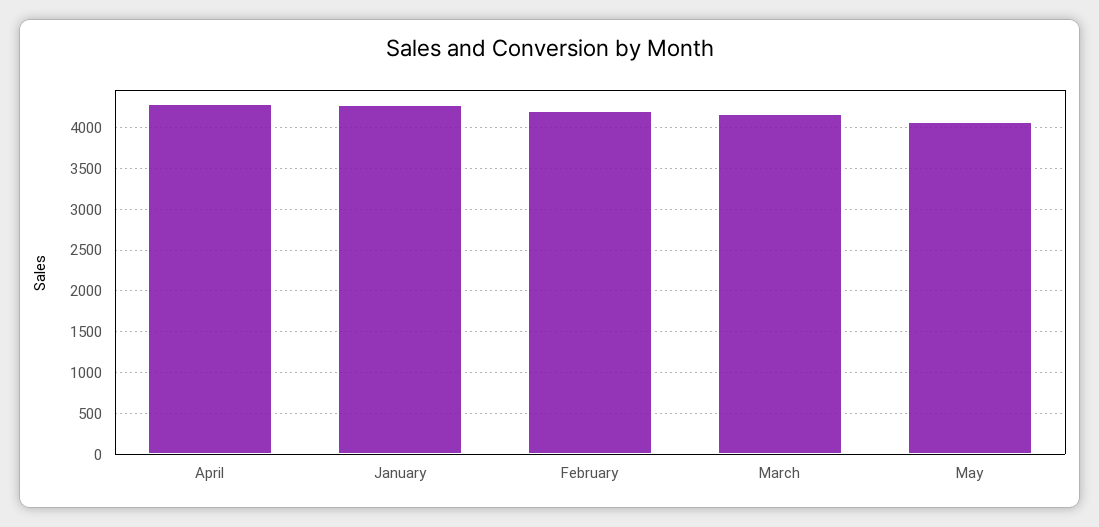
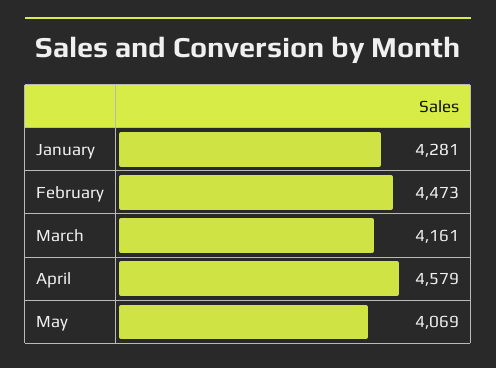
  {
-   "April": 4300,
+   "April": 4579,
    "January": 4281,
-   "February": 4200,
+   "February": 4473,
    "March": 4161,
    "May": 4069
  }

